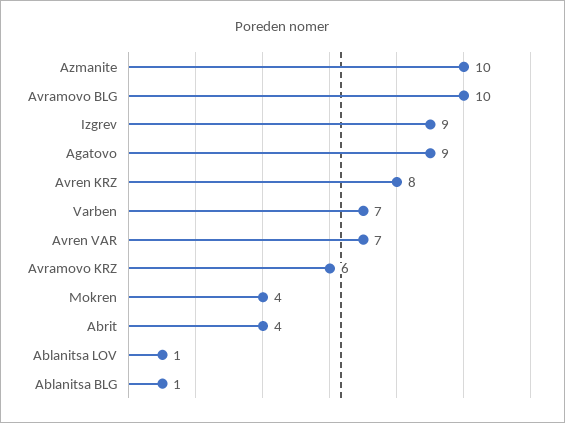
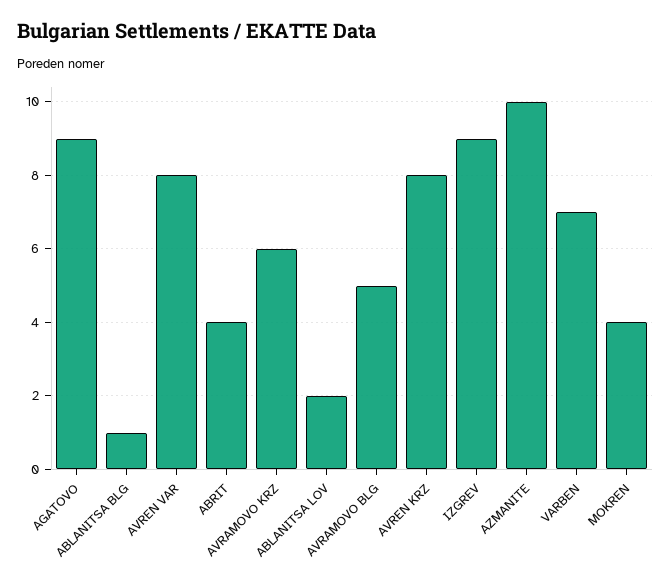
  {
    "Azmanite": 10,
-   "Avramovo BLG": 10,
+   "Avramovo BLG": 5,
    "Izgrev": 9,
    "Agatovo": 9,
    "Avren KRZ": 8,
    "Varben": 7,
-   "Avren VAR": 7,
+   "Avren VAR": 8,
    "Avramovo KRZ": 6,
    "Mokren": 4,
    "Abrit": 4,
-   "Ablanitsa LOV": 1,
+   "Ablanitsa LOV": 2,
    "Ablanitsa BLG": 1
  }

